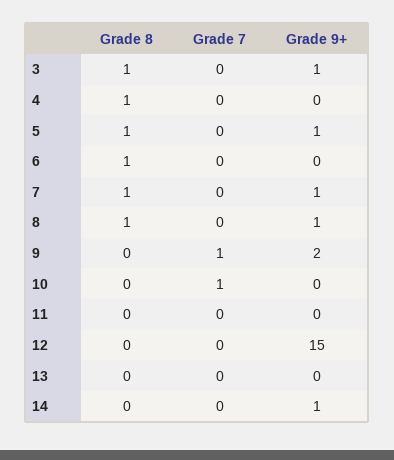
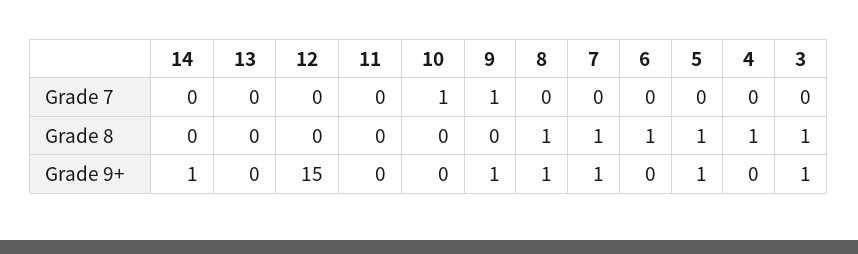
  {
    "Grade 8": {
      "3": 1,
      "4": 1,
      "5": 1,
      "6": 1,
      "7": 1,
      "8": 1,
      "9": 0,
      "10": 0,
      "11": 0,
      "12": 0,
      "13": 0,
      "14": 0
    },
    "Grade 7": {
      "3": 0,
      "4": 0,
      "5": 0,
      "6": 0,
      "7": 0,
      "8": 0,
      "9": 1,
      "10": 1,
      "11": 0,
      "12": 0,
      "13": 0,
      "14": 0
    },
    "Grade 9+": {
      "3": 1,
      "4": 0,
      "5": 1,
      "6": 0,
      "7": 1,
      "8": 1,
-     "9": 2,
+     "9": 1,
      "10": 0,
      "11": 0,
      "12": 15,
      "13": 0,
      "14": 1
    }
  }

